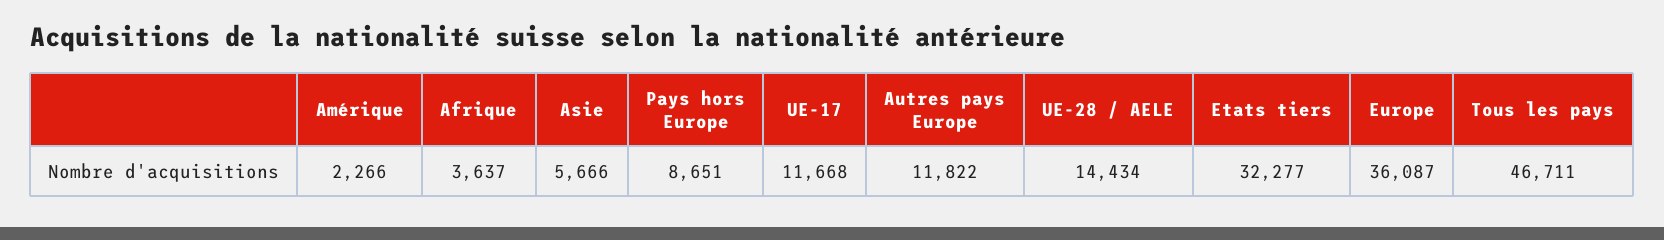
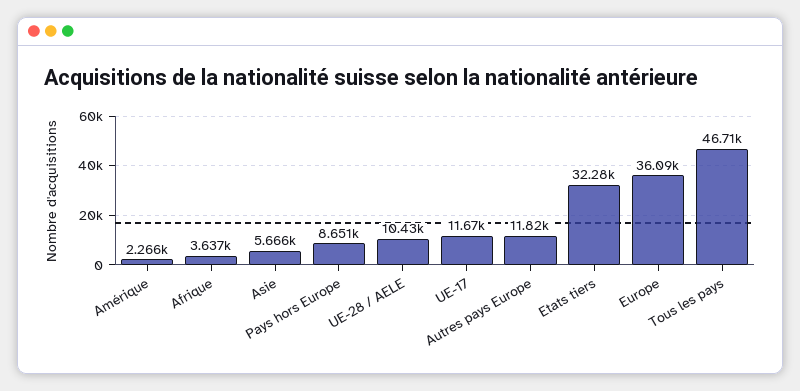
  {
    "Amérique": 2266,
    "Afrique": 3637,
    "Asie": 5666,
    "Pays hors Europe": 8651,
    "UE-17": 11668,
    "Autres pays Europe": 11822,
-   "UE-28 / AELE": 14434,
+   "UE-28 / AELE": 10430,
    "Etats tiers": 32277,
    "Europe": 36087,
    "Tous les pays": 46711
  }

